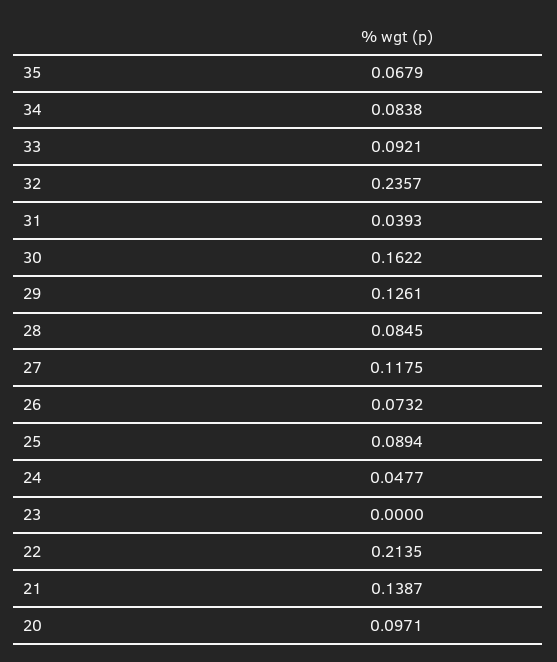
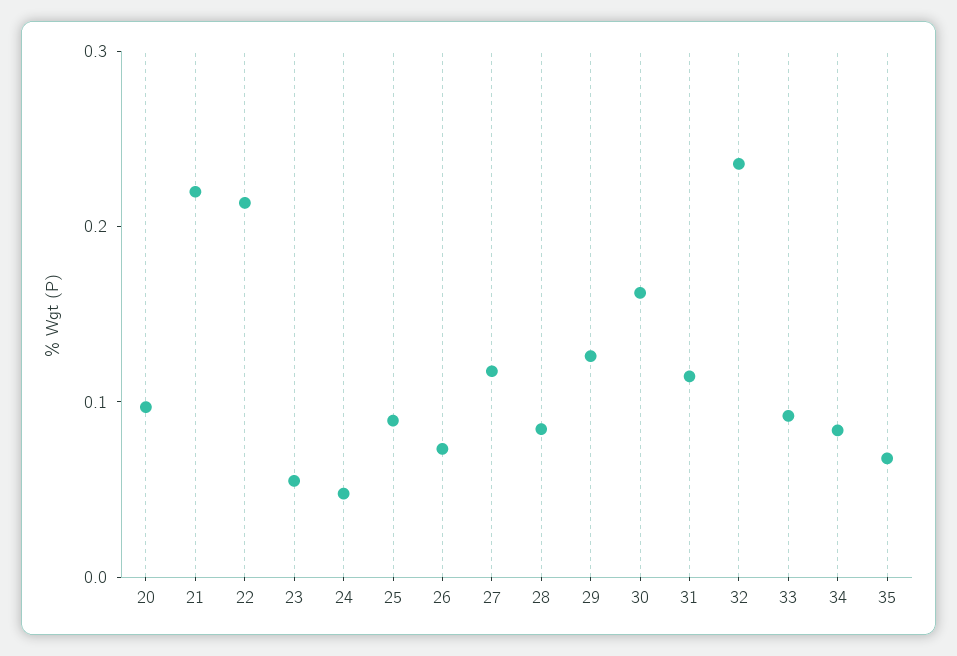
  {
    "35": 0.0679,
    "34": 0.0838,
    "33": 0.0921,
    "32": 0.2357,
-   "31": 0.0393,
+   "31": 0.12,
    "30": 0.1622,
    "29": 0.1261,
    "28": 0.0845,
    "27": 0.1175,
    "26": 0.0732,
    "25": 0.0894,
    "24": 0.0477,
-   "23": 0,
+   "23": 0.06,
    "22": 0.2135,
-   "21": 0.1387,
+   "21": 0.22,
    "20": 0.0971
  }

